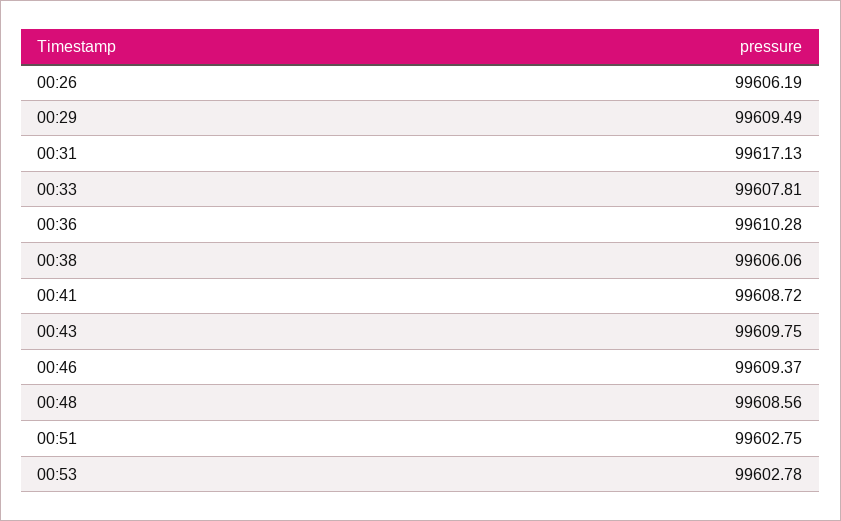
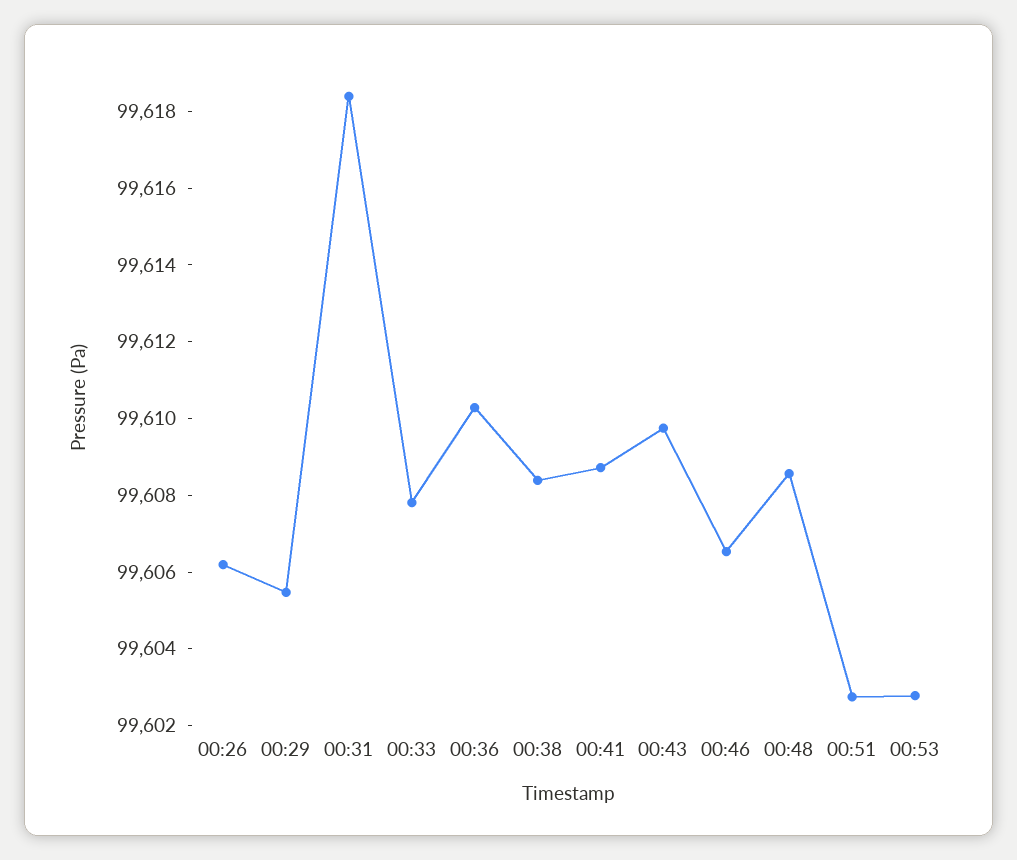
  {
    "00:26": 99606.19,
-   "00:29": 99609.49,
+   "00:29": 99605.5,
-   "00:31": 99617.13,
+   "00:31": 99618.5,
    "00:33": 99607.81,
    "00:36": 99610.28,
-   "00:38": 99606.06,
+   "00:38": 99608.5,
    "00:41": 99608.72,
    "00:43": 99609.75,
-   "00:46": 99609.37,
+   "00:46": 99606.5,
    "00:48": 99608.56,
    "00:51": 99602.75,
    "00:53": 99602.78
  }

